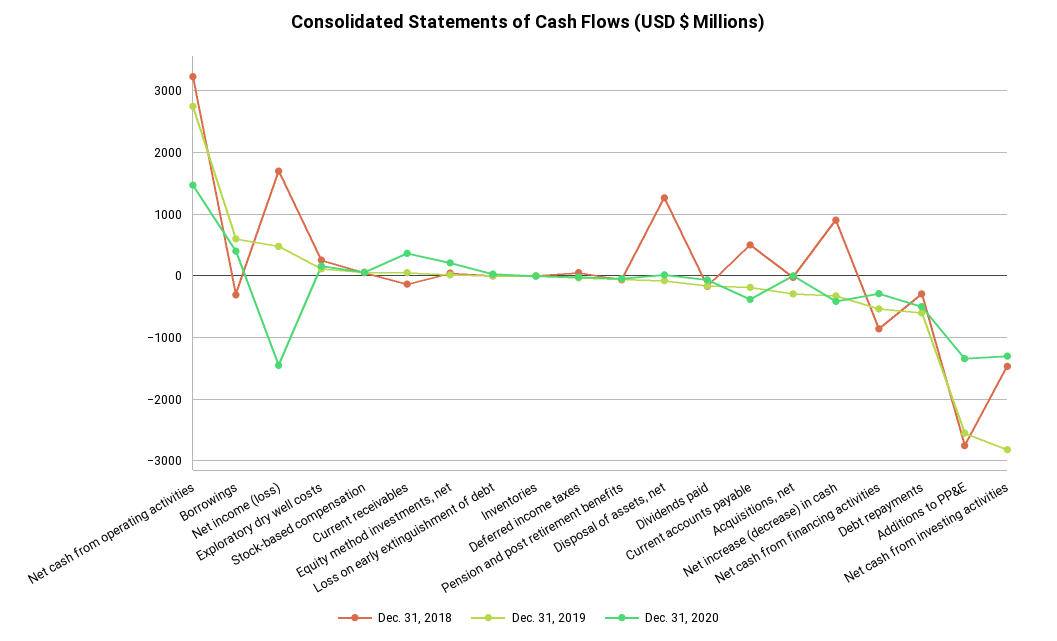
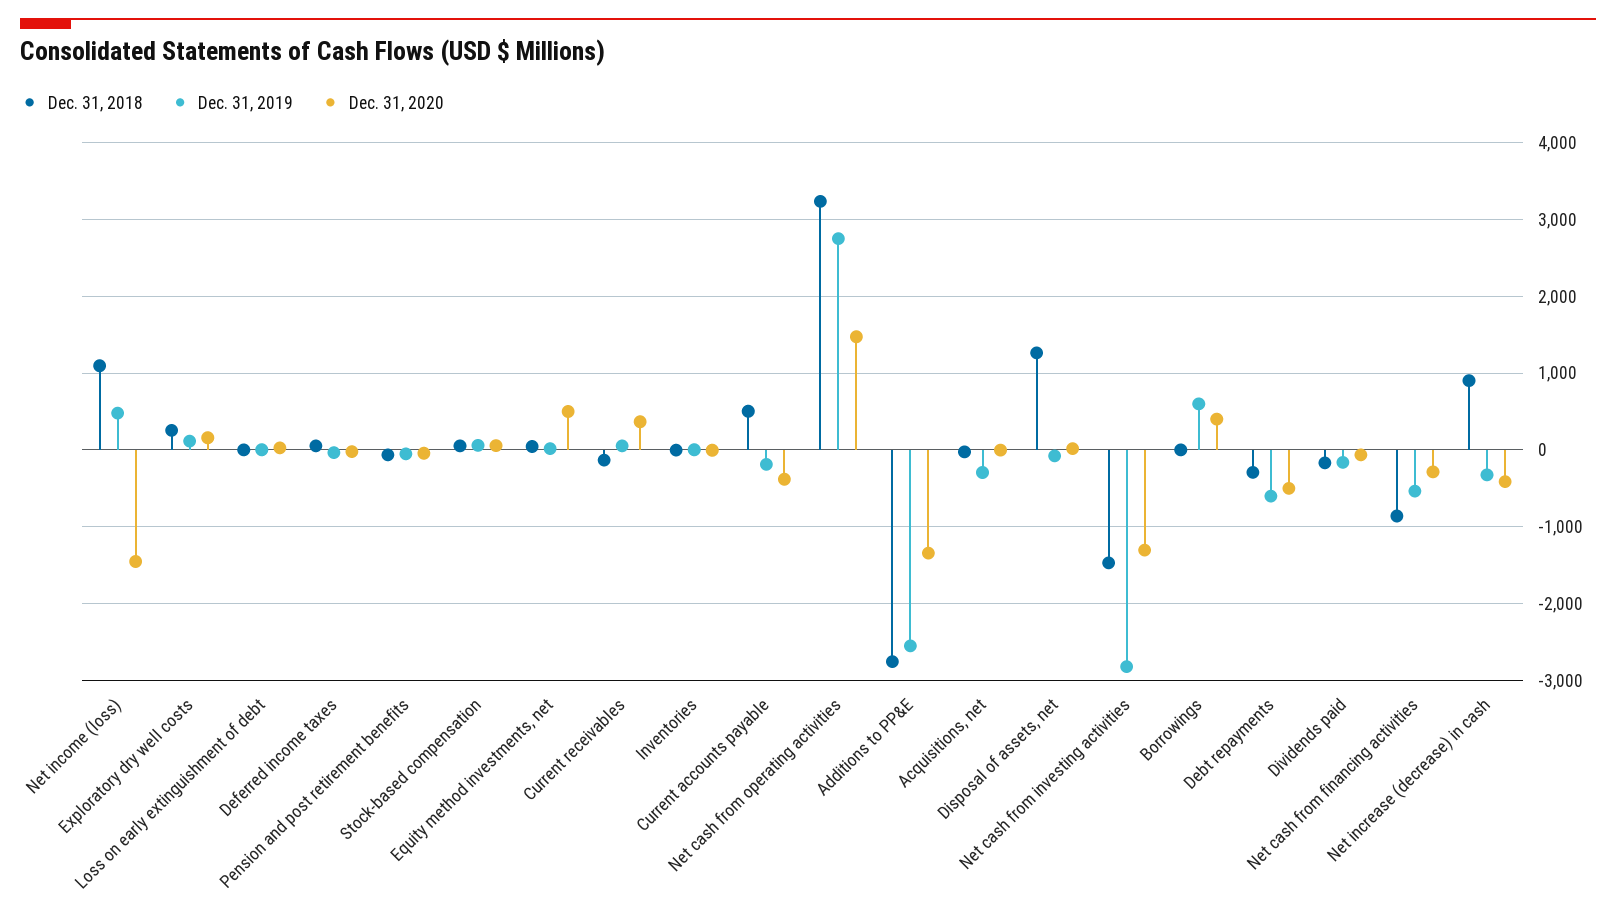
  {
    "Dec. 31, 2018": {
      "Net cash from operating activities": 3200,
-     "Borrowings": -300,
+     "Borrowings": 0,
-     "Net income (loss)": 1700,
+     "Net income (loss)": 1100,
      "Exploratory dry well costs": 300,
      "Stock-based compensation": 100,
      "Current receivables": -100,
      "Equity method investments, net": 0,
      "Loss on early extinguishment of debt": 0,
      "Inventories": 0,
      "Deferred income taxes": 100,
      "Pension and post retirement benefits": -100,
      "Disposal of assets, net": 1300,
      "Dividends paid": -200,
      "Current accounts payable": 500,
      "Acquisitions, net": 0,
      "Net increase (decrease) in cash": 900,
      "Net cash from financing activities": -900,
      "Debt repayments": -300,
      "Additions to PP&E": -2800,
      "Net cash from investing activities": -1500
    },
    "Dec. 31, 2019": {
      "Net cash from operating activities": 2700,
      "Borrowings": 600,
      "Net income (loss)": 500,
      "Exploratory dry well costs": 100,
      "Stock-based compensation": 100,
      "Current receivables": 100,
      "Equity method investments, net": 0,
      "Loss on early extinguishment of debt": 0,
      "Inventories": 0,
      "Deferred income taxes": 0,
      "Pension and post retirement benefits": -100,
      "Disposal of assets, net": -100,
      "Dividends paid": -200,
      "Current accounts payable": -200,
      "Acquisitions, net": -300,
      "Net increase (decrease) in cash": -300,
      "Net cash from financing activities": -500,
      "Debt repayments": -600,
      "Additions to PP&E": -2600,
      "Net cash from investing activities": -2800
    },
    "Dec. 31, 2020": {
      "Net cash from operating activities": 1500,
      "Borrowings": 400,
      "Net income (loss)": -1500,
      "Exploratory dry well costs": 200,
      "Stock-based compensation": 100,
      "Current receivables": 400,
-     "Equity method investments, net": 200,
+     "Equity method investments, net": 500,
      "Loss on early extinguishment of debt": 0,
      "Inventories": 0,
      "Deferred income taxes": 0,
      "Pension and post retirement benefits": 0,
      "Disposal of assets, net": 0,
      "Dividends paid": -100,
      "Current accounts payable": -400,
      "Acquisitions, net": 0,
      "Net increase (decrease) in cash": -400,
      "Net cash from financing activities": -300,
      "Debt repayments": -500,
      "Additions to PP&E": -1300,
      "Net cash from investing activities": -1300
    }
  }

